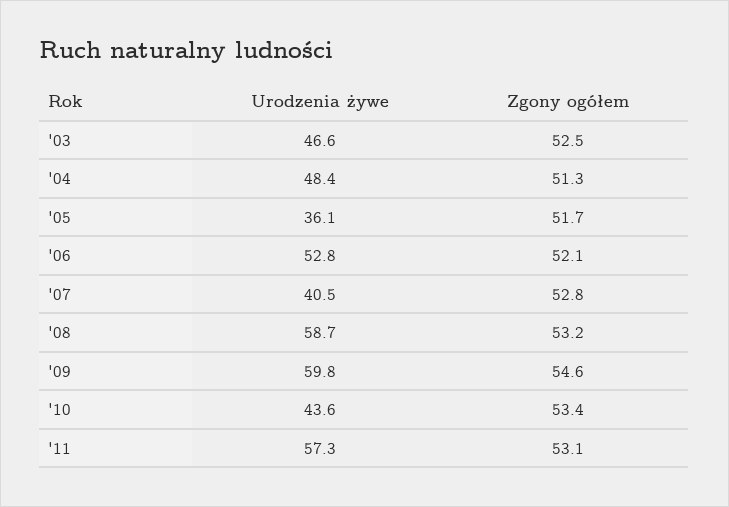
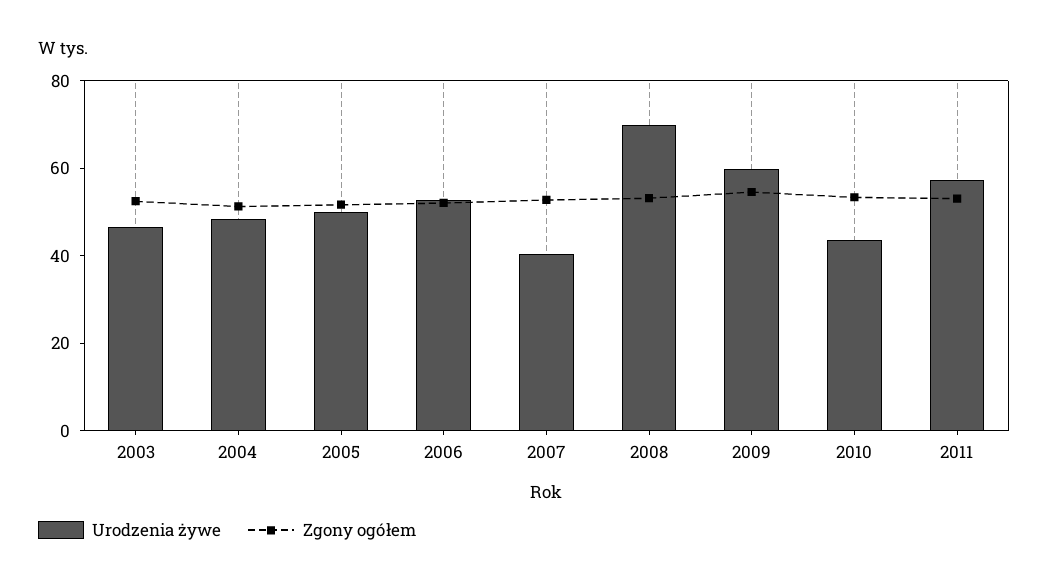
  {
    "Urodzenia żywe": {
      "'03": 46.6,
      "'04": 48.4,
-     "'05": 36.1,
+     "'05": 50,
      "'06": 52.8,
      "'07": 40.5,
-     "'08": 58.7,
+     "'08": 70,
      "'09": 59.8,
      "'10": 43.6,
      "'11": 57.3
    },
    "Zgony ogółem": {
      "'03": 52.5,
      "'04": 51.3,
      "'05": 51.7,
      "'06": 52.1,
      "'07": 52.8,
      "'08": 53.2,
      "'09": 54.6,
      "'10": 53.4,
      "'11": 53.1
    }
  }

